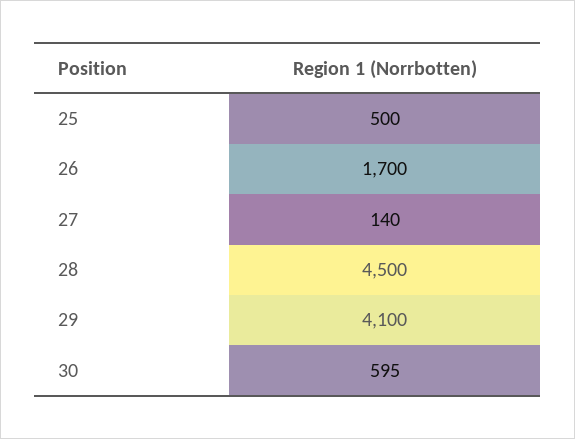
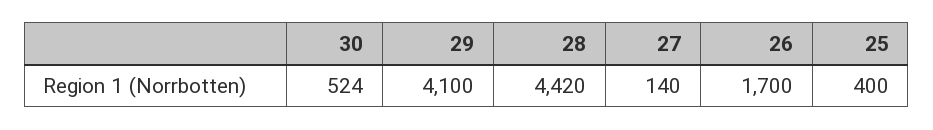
  {
-   "25": 500,
+   "25": 400,
    "26": 1700,
    "27": 140,
-   "28": 4500,
+   "28": 4420,
    "29": 4100,
-   "30": 595
+   "30": 524
  }

